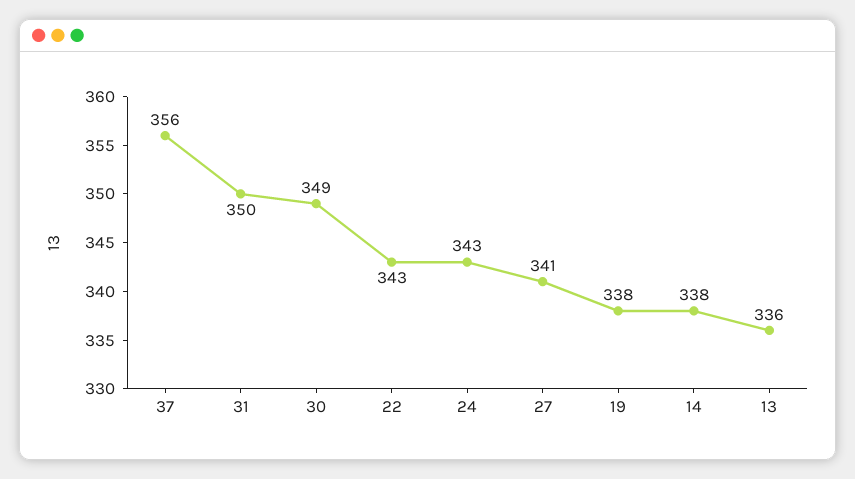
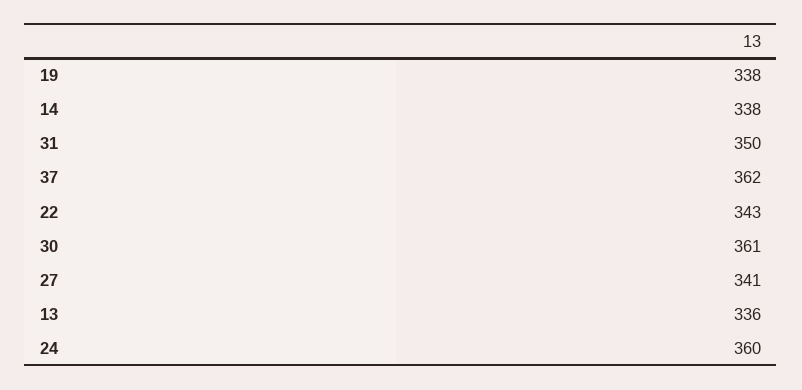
  {
-   "37": 356,
+   "37": 362,
    "31": 350,
-   "30": 349,
+   "30": 361,
    "22": 343,
-   "24": 343,
+   "24": 360,
    "27": 341,
    "19": 338,
    "14": 338,
    "13": 336
  }

